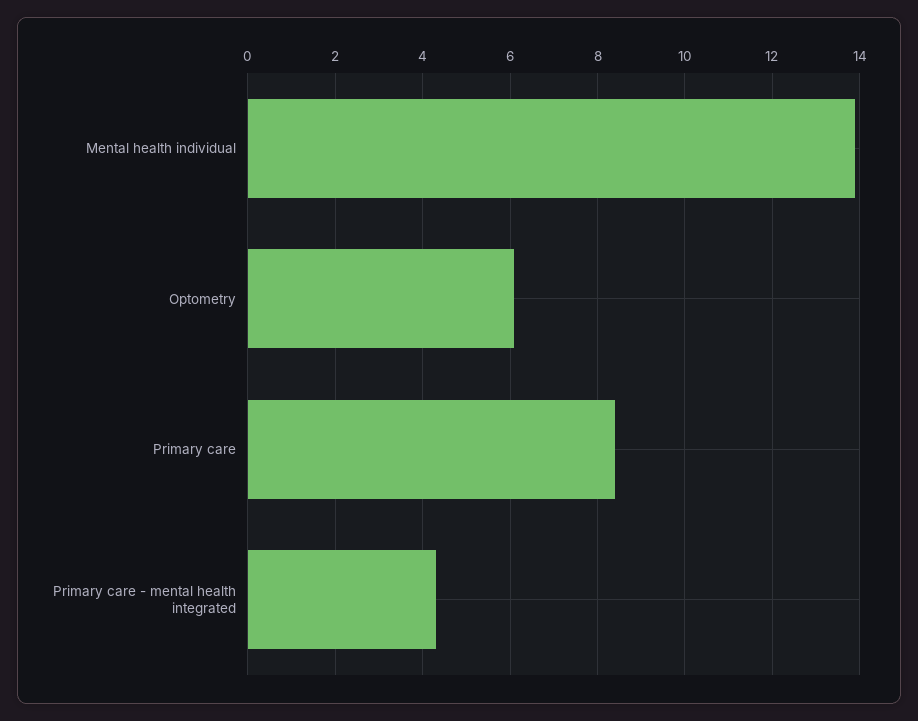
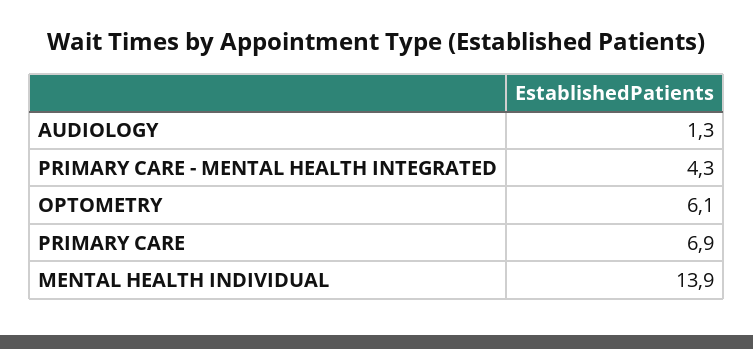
  {
    "Mental health individual": 13.9,
    "Optometry": 6.1,
-   "Primary care": 8.5,
+   "Primary care": 6.9,
-   "Primary care - mental health integrated": 4.3
+   "Primary care - mental health integrated": 4.3,
+   "AUDIOLOGY": 1.3
  }

